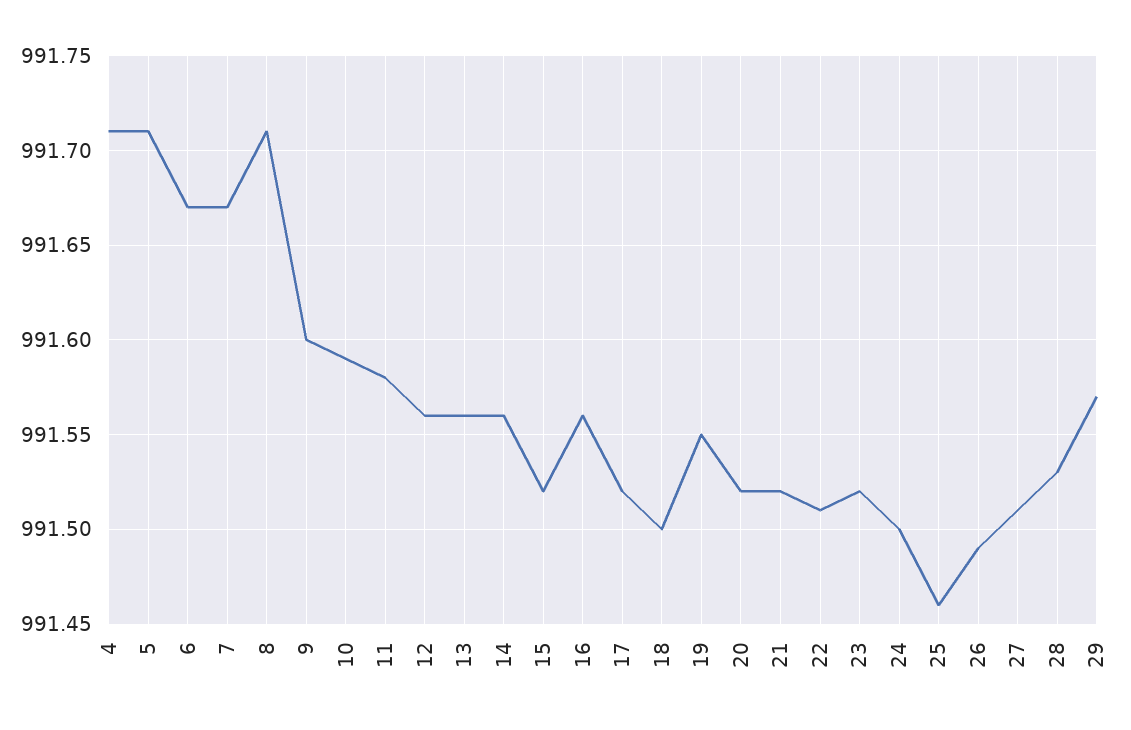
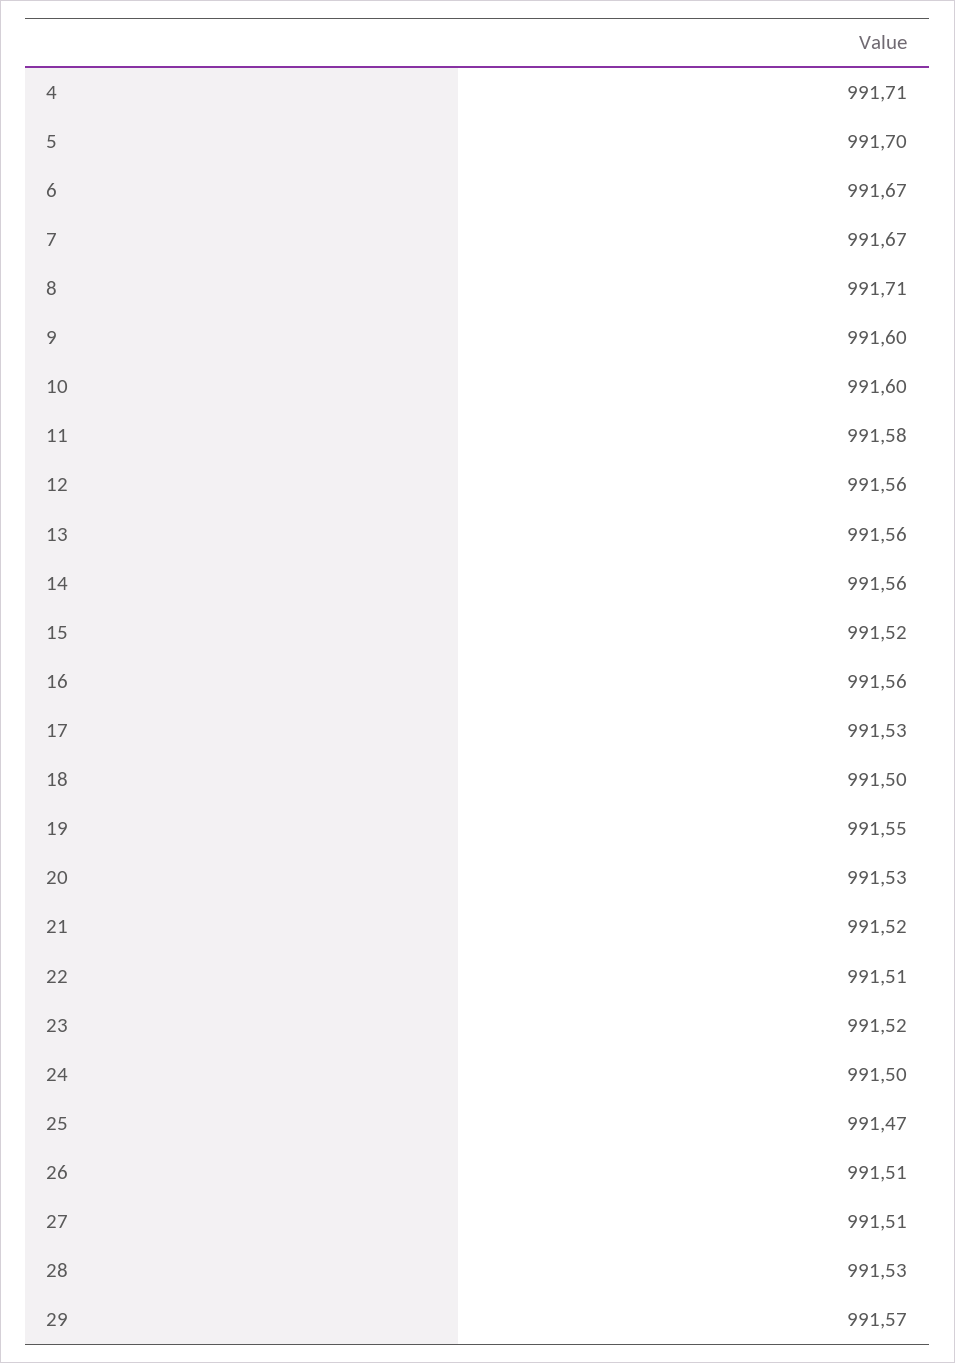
  {
    "4": 991.71,
-   "5": 991.71,
+   "5": 991.7,
    "6": 991.67,
    "7": 991.67,
    "8": 991.71,
    "9": 991.6,
-   "10": 991.59,
+   "10": 991.6,
    "11": 991.58,
    "12": 991.56,
    "13": 991.56,
    "14": 991.56,
    "15": 991.52,
    "16": 991.56,
-   "17": 991.52,
+   "17": 991.53,
    "18": 991.5,
    "19": 991.55,
-   "20": 991.52,
+   "20": 991.53,
    "21": 991.52,
    "22": 991.51,
    "23": 991.52,
    "24": 991.5,
-   "25": 991.46,
+   "25": 991.47,
-   "26": 991.49,
+   "26": 991.51,
    "27": 991.51,
    "28": 991.53,
    "29": 991.57
  }

